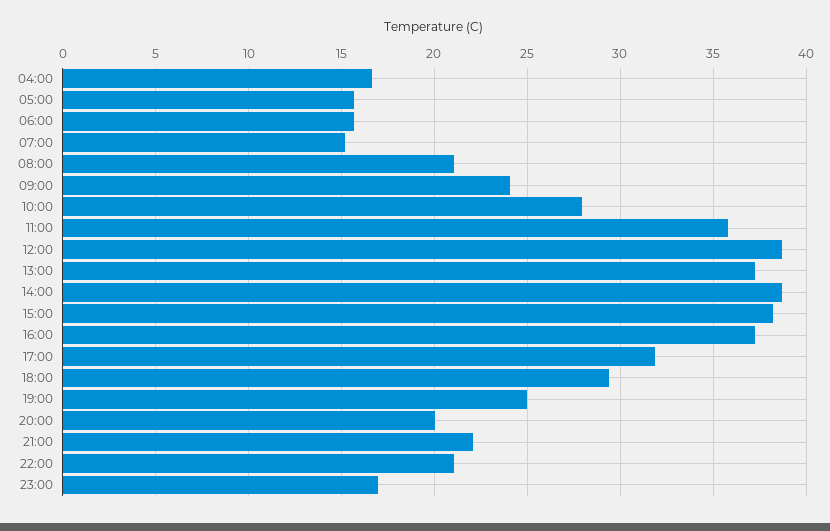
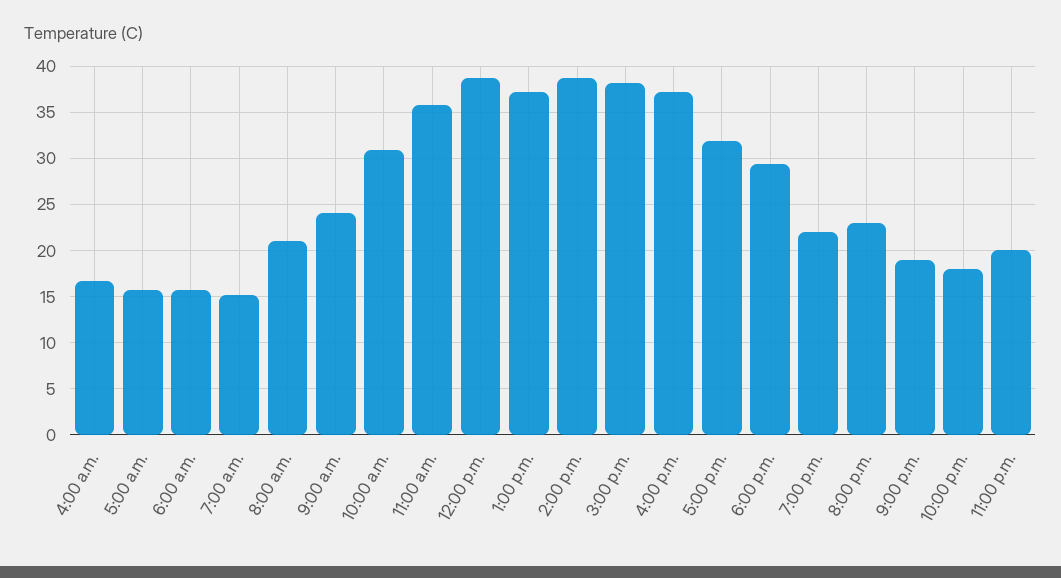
  {
    "04:00": 16.5,
    "05:00": 15.5,
    "06:00": 15.5,
    "07:00": 15,
    "08:00": 21,
    "09:00": 24,
-   "10:00": 28,
+   "10:00": 31,
    "11:00": 36,
    "12:00": 38.5,
    "13:00": 37,
    "14:00": 38.5,
    "15:00": 38,
    "16:00": 37,
    "17:00": 32,
    "18:00": 29.5,
-   "19:00": 25,
+   "19:00": 22,
-   "20:00": 20,
+   "20:00": 23,
-   "21:00": 22,
+   "21:00": 19,
-   "22:00": 21,
+   "22:00": 18,
-   "23:00": 17
+   "23:00": 20
  }

